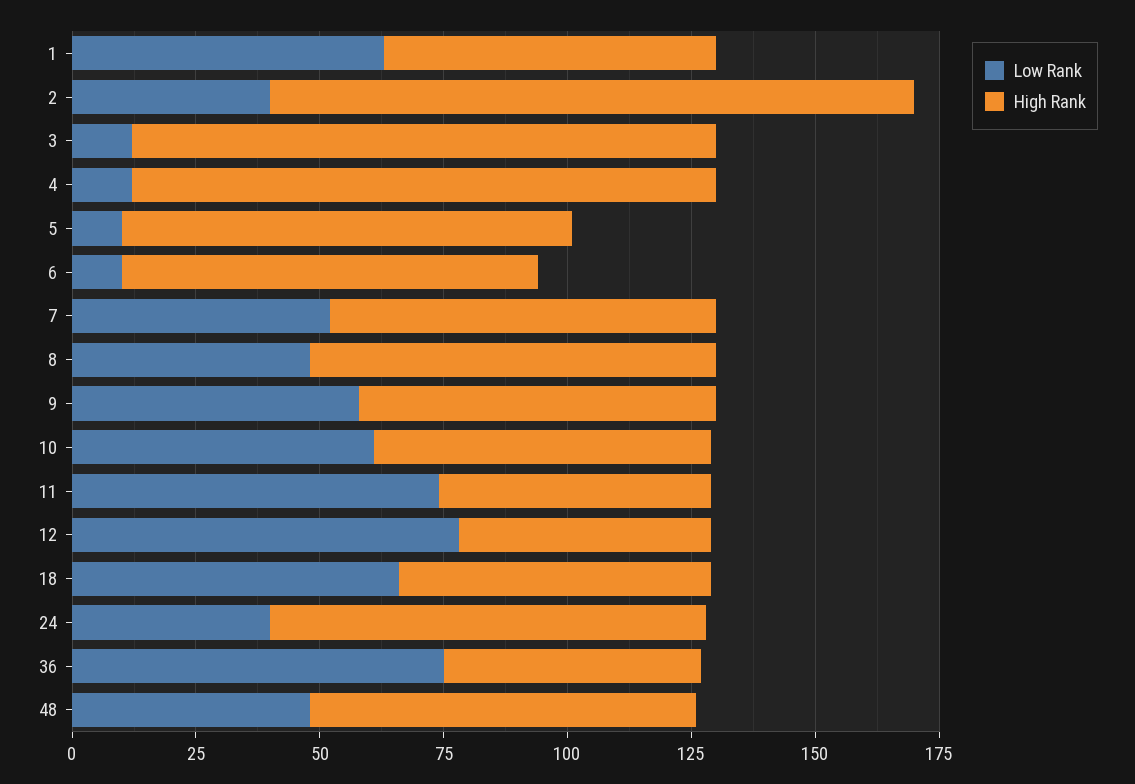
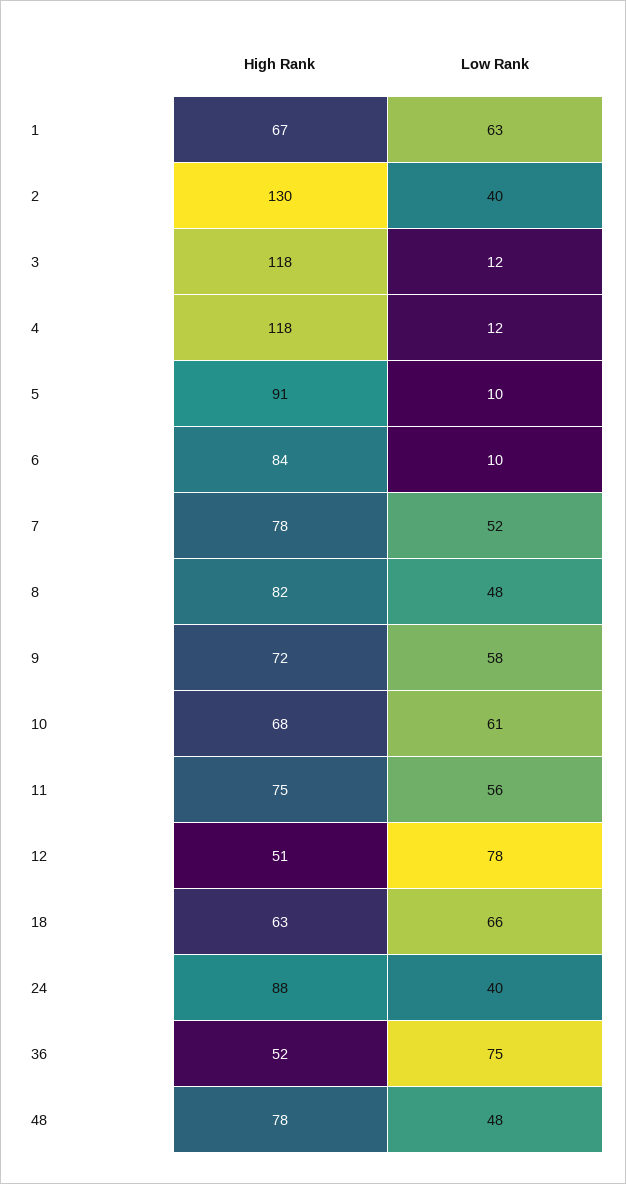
  {
    "Low Rank": {
      "1": 63,
      "2": 40,
      "3": 12,
      "4": 12,
      "5": 10,
      "6": 10,
      "7": 52,
      "8": 48,
      "9": 58,
      "10": 61,
-     "11": 75,
+     "11": 56,
      "12": 78,
      "18": 66,
      "24": 40,
      "36": 75,
      "48": 48
    },
    "High Rank": {
      "1": 67,
      "2": 130,
      "3": 118,
      "4": 118,
      "5": 91,
      "6": 84,
      "7": 78,
      "8": 82,
      "9": 72,
      "10": 68,
-     "11": 55,
+     "11": 75,
      "12": 51,
      "18": 63,
      "24": 88,
      "36": 52,
      "48": 78
    }
  }

